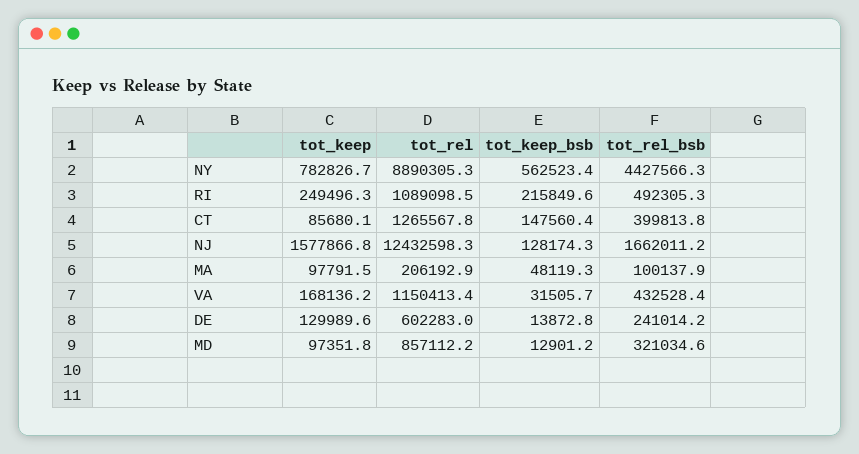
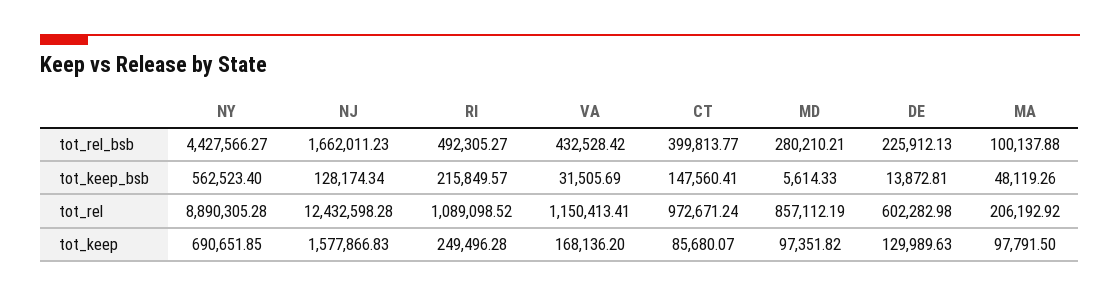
  {
    "tot_keep": {
-     "NY": 782826.7,
+     "NY": 690651.85,
      "RI": 249496.28,
      "CT": 85680.07,
      "NJ": 1577866.83,
      "MA": 97791.5,
      "VA": 168136.2,
      "DE": 129989.63,
      "MD": 97351.82
    },
    "tot_rel": {
      "NY": 8890305.28,
      "RI": 1089098.52,
-     "CT": 1265567.8,
+     "CT": 972671.24,
      "NJ": 12432598.28,
      "MA": 206192.92,
      "VA": 1150413.41,
      "DE": 602282.98,
      "MD": 857112.19
    },
    "tot_keep_bsb": {
      "NY": 562523.4,
      "RI": 215849.57,
      "CT": 147560.41,
      "NJ": 128174.34,
      "MA": 48119.26,
      "VA": 31505.69,
      "DE": 13872.81,
-     "MD": 12901.2
+     "MD": 5614.33
    },
    "tot_rel_bsb": {
      "NY": 4427566.27,
      "RI": 492305.27,
      "CT": 399813.77,
      "NJ": 1662011.23,
      "MA": 100137.88,
      "VA": 432528.42,
-     "DE": 241014.2,
+     "DE": 225912.13,
-     "MD": 321034.6
+     "MD": 280210.21
    }
  }

